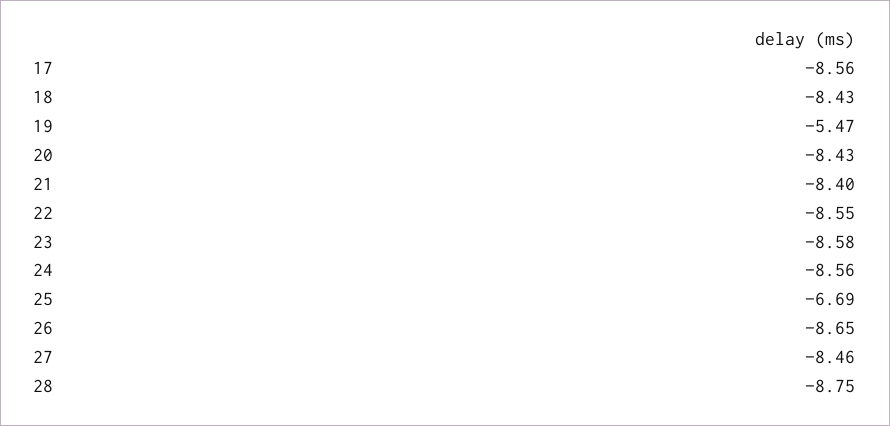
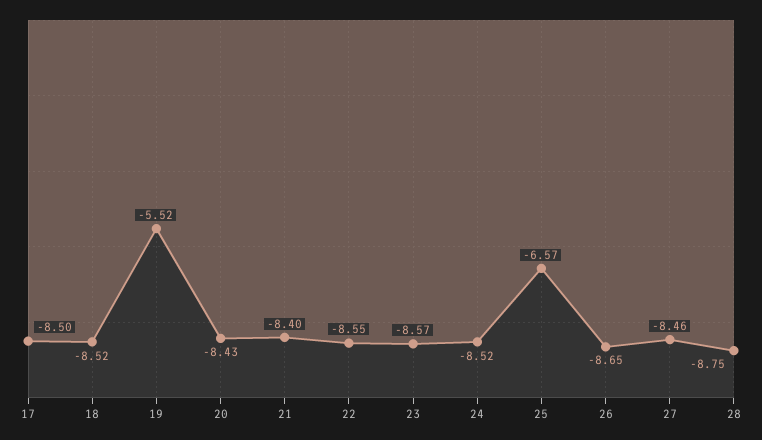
  {
-   "17": -8.56,
+   "17": -8.5,
-   "18": -8.43,
+   "18": -8.52,
-   "19": -5.47,
+   "19": -5.52,
    "20": -8.43,
    "21": -8.4,
    "22": -8.55,
-   "23": -8.58,
+   "23": -8.57,
-   "24": -8.56,
+   "24": -8.52,
-   "25": -6.69,
+   "25": -6.57,
    "26": -8.65,
    "27": -8.46,
    "28": -8.75
  }

